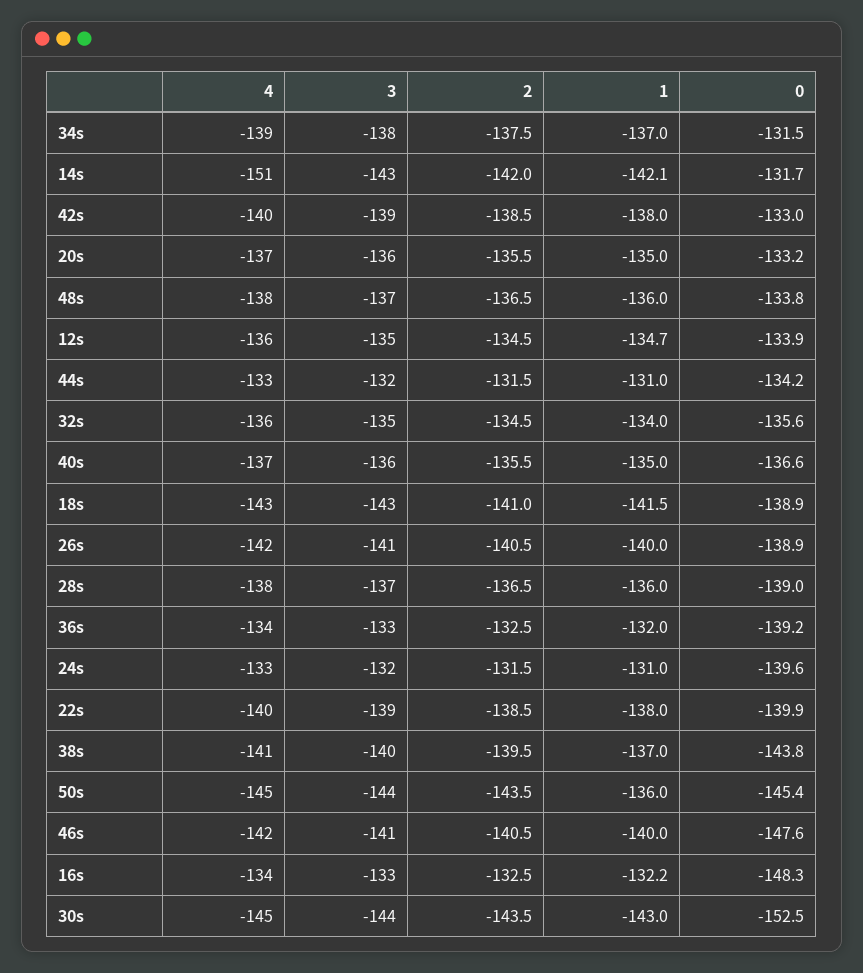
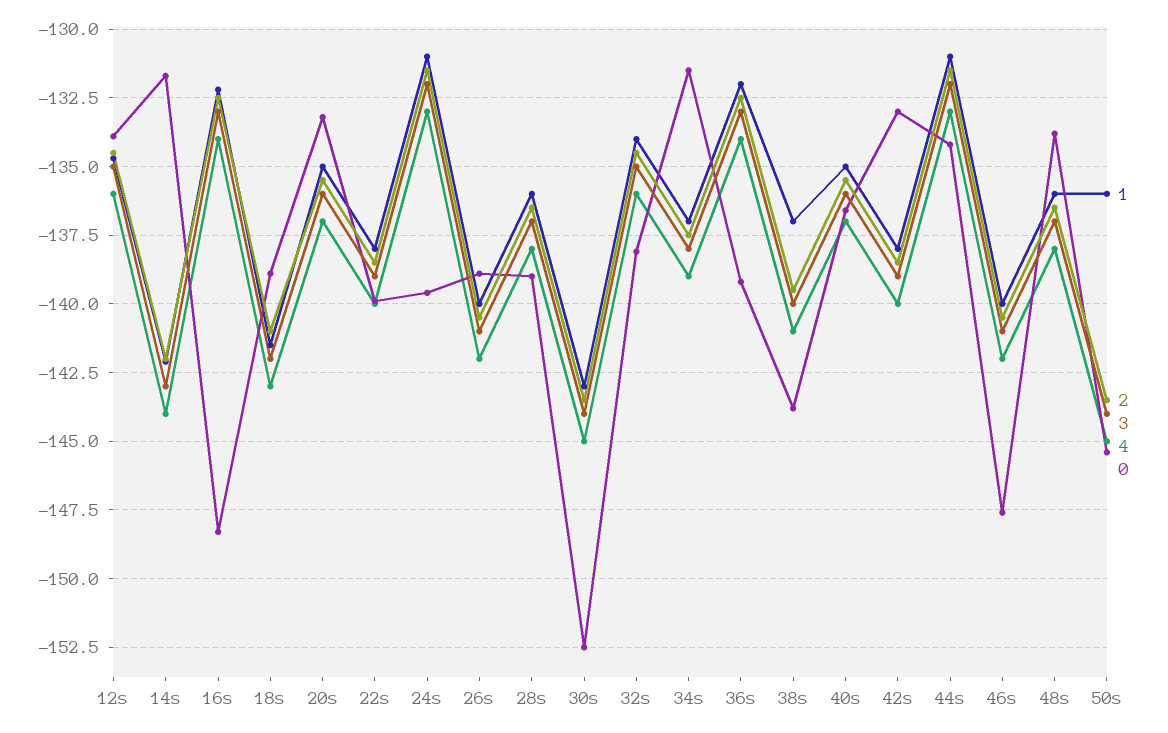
  {
    "4": {
      "34s": -139,
-     "14s": -151,
+     "14s": -144,
      "42s": -140,
      "20s": -137,
      "48s": -138,
      "12s": -136,
      "44s": -133,
      "32s": -136,
      "40s": -137,
      "18s": -143,
      "26s": -142,
      "28s": -138,
      "36s": -134,
      "24s": -133,
      "22s": -140,
      "38s": -141,
      "50s": -145,
      "46s": -142,
      "16s": -134,
      "30s": -145
    },
    "3": {
      "34s": -138,
      "14s": -143,
      "42s": -139,
      "20s": -136,
      "48s": -137,
      "12s": -135,
      "44s": -132,
      "32s": -135,
      "40s": -136,
-     "18s": -143,
+     "18s": -142,
      "26s": -141,
      "28s": -137,
      "36s": -133,
      "24s": -132,
      "22s": -139,
      "38s": -140,
      "50s": -144,
      "46s": -141,
      "16s": -133,
      "30s": -144
    },
    "2": {
      "34s": -137.5,
      "14s": -142,
      "42s": -138.5,
      "20s": -135.5,
      "48s": -136.5,
      "12s": -134.5,
      "44s": -131.5,
      "32s": -134.5,
      "40s": -135.5,
      "18s": -141,
      "26s": -140.5,
      "28s": -136.5,
      "36s": -132.5,
      "24s": -131.5,
      "22s": -138.5,
      "38s": -139.5,
      "50s": -143.5,
      "46s": -140.5,
      "16s": -132.5,
      "30s": -143.5
    },
    "1": {
      "34s": -137,
      "14s": -142.1,
      "42s": -138,
      "20s": -135,
      "48s": -136,
      "12s": -134.7,
      "44s": -131,
      "32s": -134,
      "40s": -135,
      "18s": -141.5,
      "26s": -140,
      "28s": -136,
      "36s": -132,
      "24s": -131,
      "22s": -138,
      "38s": -137,
      "50s": -136,
      "46s": -140,
      "16s": -132.2,
      "30s": -143
    },
    "0": {
      "34s": -131.5,
      "14s": -131.7,
      "42s": -133,
      "20s": -133.2,
      "48s": -133.8,
      "12s": -133.9,
      "44s": -134.2,
-     "32s": -135.6,
+     "32s": -138,
      "40s": -136.6,
      "18s": -138.9,
      "26s": -138.9,
      "28s": -139,
      "36s": -139.2,
      "24s": -139.6,
      "22s": -139.9,
      "38s": -143.8,
      "50s": -145.4,
      "46s": -147.6,
      "16s": -148.3,
      "30s": -152.5
    }
  }

